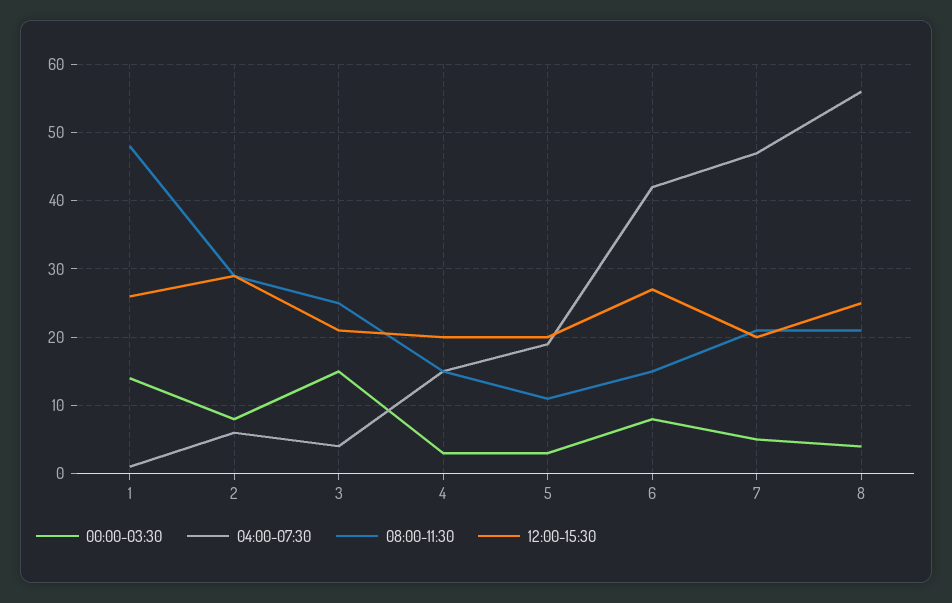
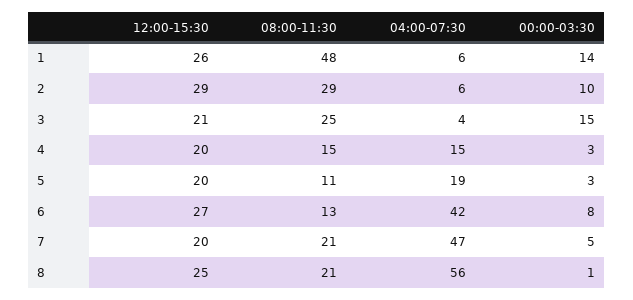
  {
    "00:00-03:30": {
      "1": 14,
-     "2": 8,
+     "2": 10,
      "3": 15,
      "4": 3,
      "5": 3,
      "6": 8,
      "7": 5,
-     "8": 4
+     "8": 1
    },
    "04:00-07:30": {
-     "1": 1,
+     "1": 6,
      "2": 6,
      "3": 4,
      "4": 15,
      "5": 19,
      "6": 42,
      "7": 47,
      "8": 56
    },
    "08:00-11:30": {
      "1": 48,
      "2": 29,
      "3": 25,
      "4": 15,
      "5": 11,
-     "6": 15,
+     "6": 13,
      "7": 21,
      "8": 21
    },
    "12:00-15:30": {
      "1": 26,
      "2": 29,
      "3": 21,
      "4": 20,
      "5": 20,
      "6": 27,
      "7": 20,
      "8": 25
    }
  }

